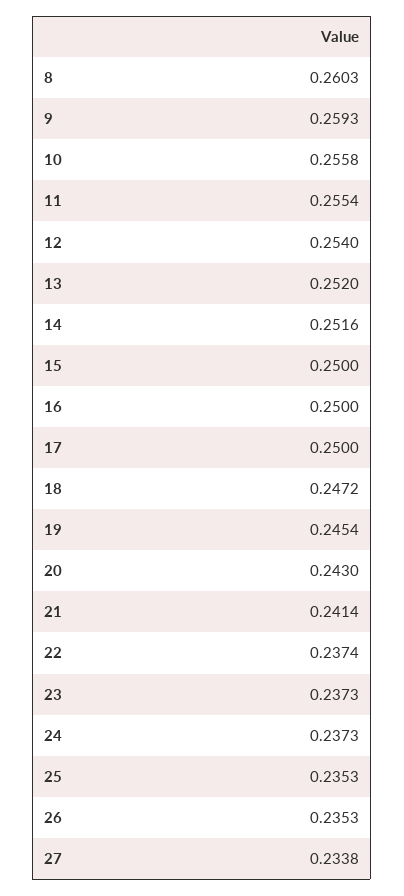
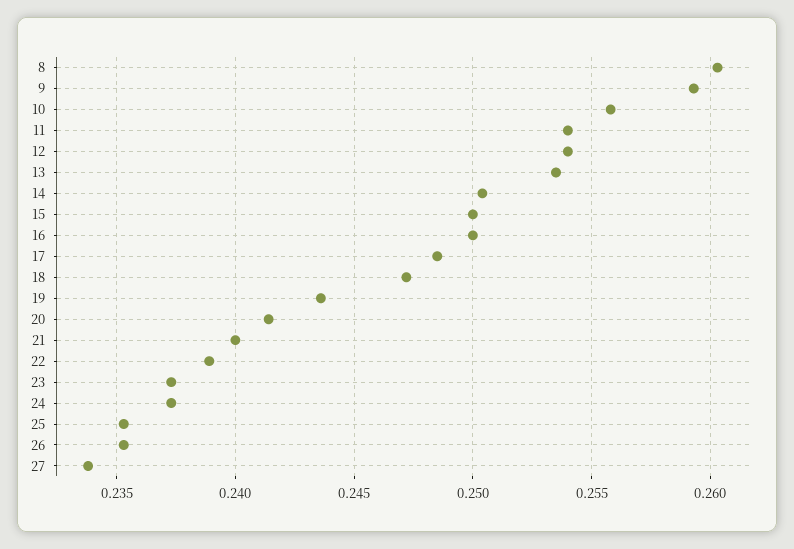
  {
    "8": 0.2603,
    "9": 0.2593,
    "10": 0.2558,
-   "11": 0.2554,
+   "11": 0.254,
    "12": 0.254,
-   "13": 0.252,
+   "13": 0.2535,
-   "14": 0.2516,
+   "14": 0.2505,
    "15": 0.25,
    "16": 0.25,
-   "17": 0.25,
+   "17": 0.2485,
    "18": 0.2472,
-   "19": 0.2454,
+   "19": 0.2435,
-   "20": 0.243,
+   "20": 0.2415,
-   "21": 0.2414,
+   "21": 0.24,
-   "22": 0.2374,
+   "22": 0.239,
    "23": 0.2373,
    "24": 0.2373,
    "25": 0.2353,
    "26": 0.2353,
    "27": 0.2338
  }

